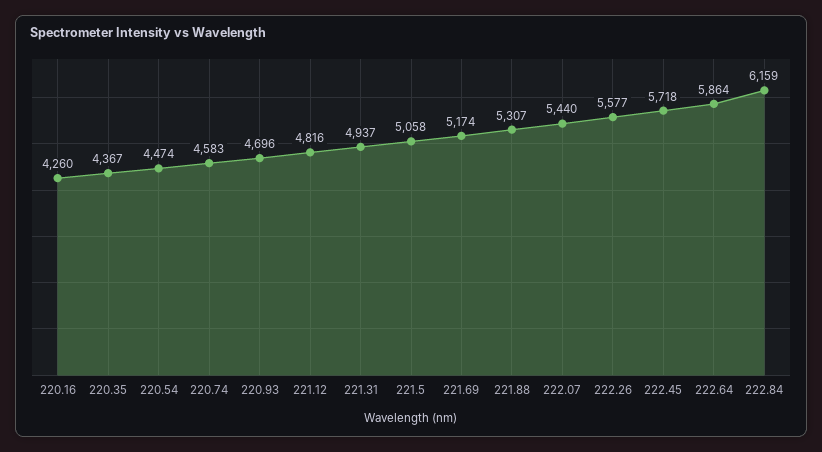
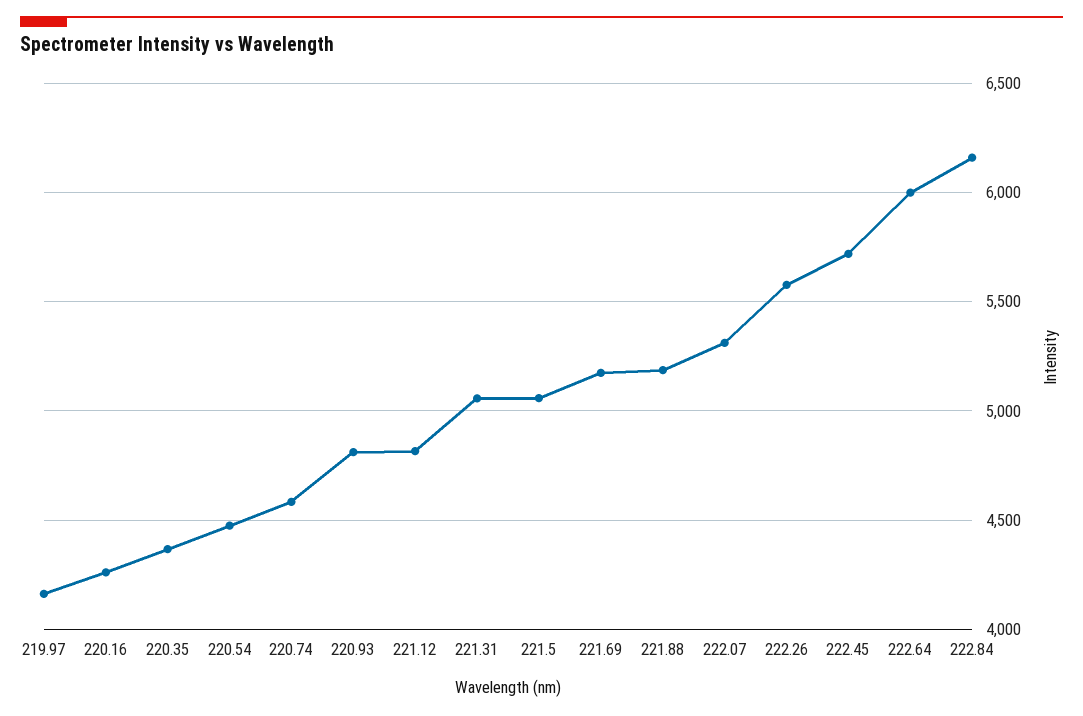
  {
    "220.16": 4260,
    "220.35": 4367,
    "220.54": 4474,
    "220.74": 4583,
-   "220.93": 4696,
+   "220.93": 4800,
    "221.12": 4816,
-   "221.31": 4937,
+   "221.31": 5050,
    "221.5": 5058,
    "221.69": 5174,
-   "221.88": 5307,
+   "221.88": 5200,
-   "222.07": 5440,
+   "222.07": 5300,
    "222.26": 5577,
    "222.45": 5718,
-   "222.64": 5864,
+   "222.64": 6000,
-   "222.84": 6159
+   "222.84": 6159,
+   "219.97": 4150
  }

